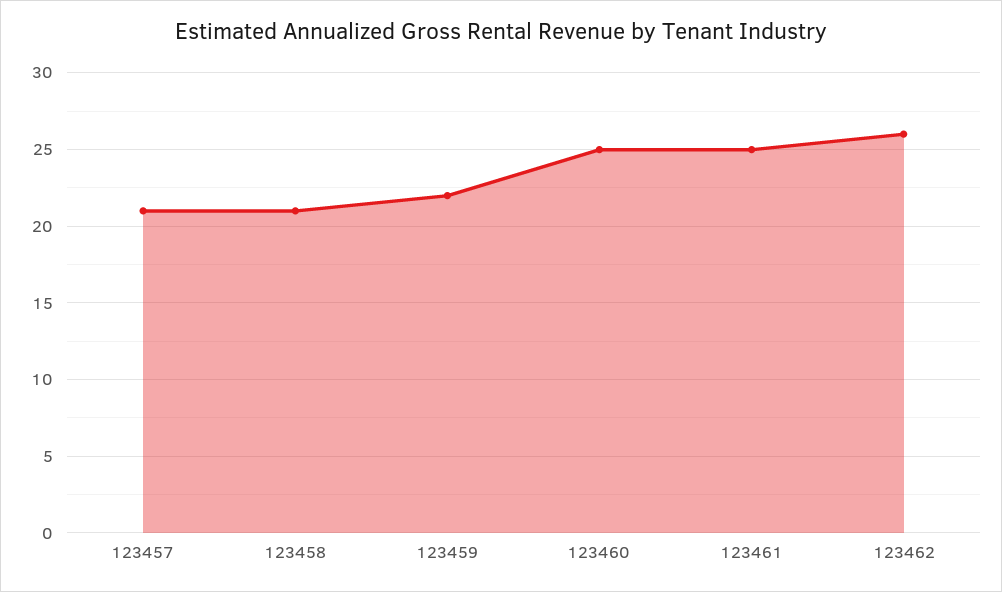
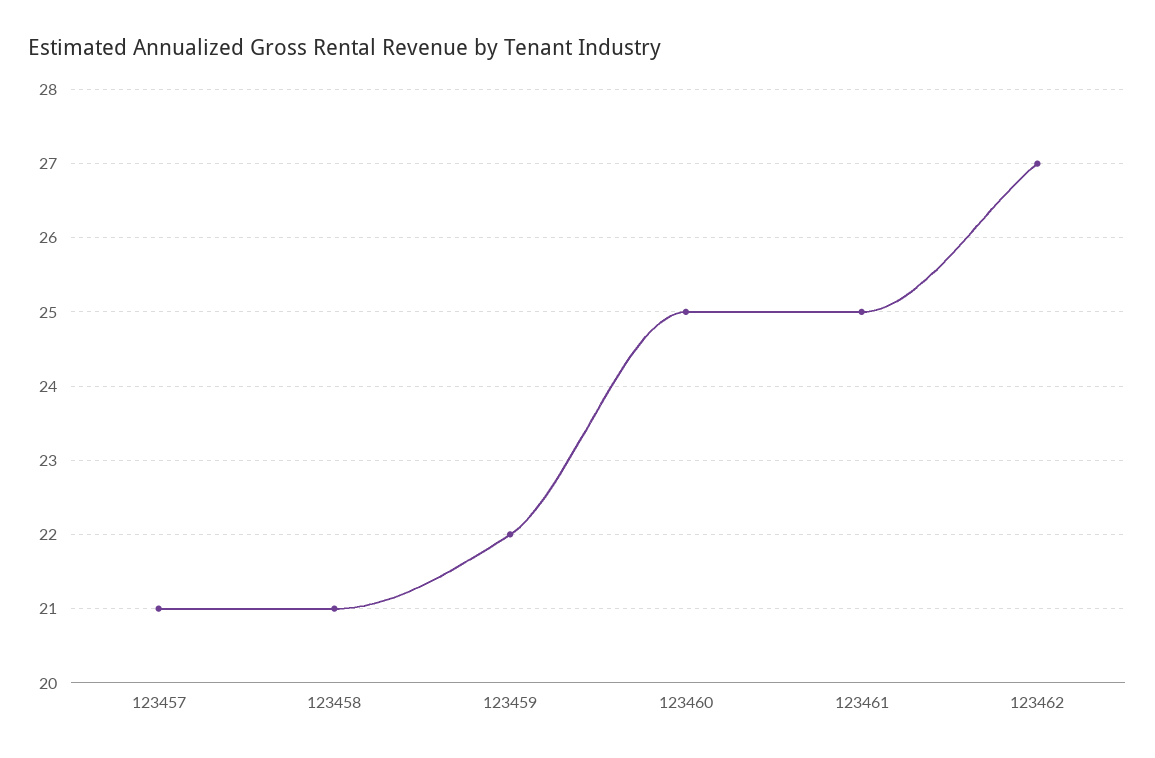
  {
    "123457": 21,
    "123458": 21,
    "123459": 22,
    "123460": 25,
    "123461": 25,
-   "123462": 26
+   "123462": 27
  }

